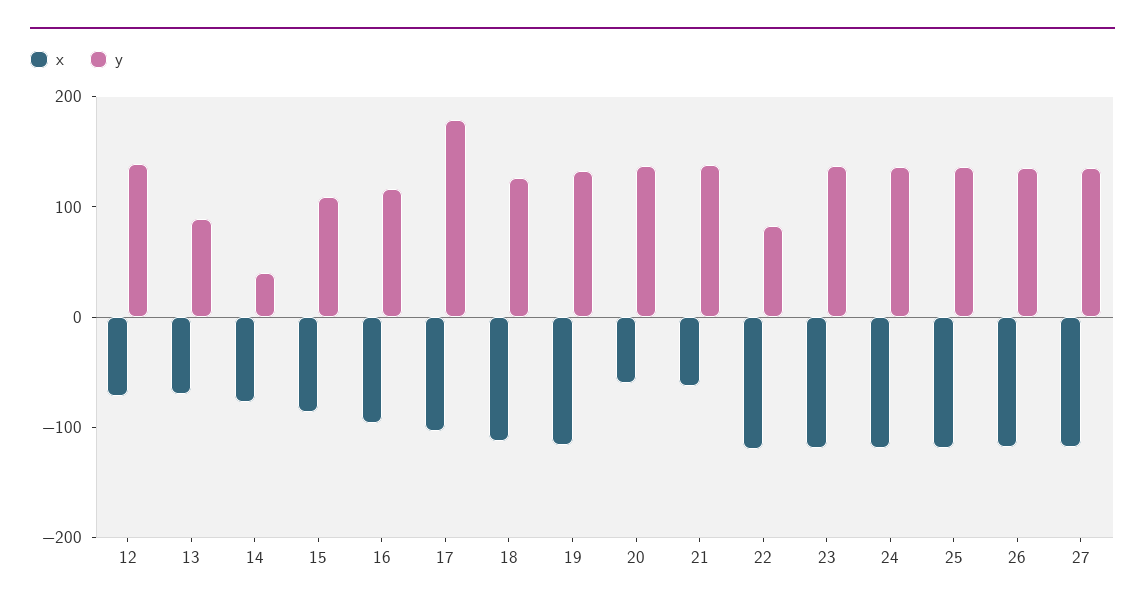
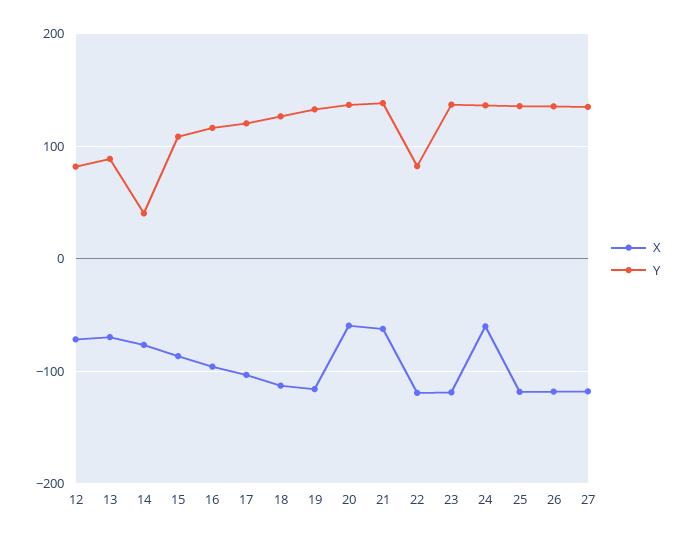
  {
    "x": {
      "12": -70,
      "13": -70,
      "14": -80,
      "15": -90,
      "16": -100,
      "17": -100,
      "18": -110,
      "19": -120,
      "20": -60,
      "21": -60,
      "22": -120,
      "23": -120,
-     "24": -120,
+     "24": -60,
      "25": -120,
      "26": -120,
      "27": -120
    },
    "y": {
-     "12": 140,
+     "12": 80,
      "13": 90,
      "14": 40,
      "15": 110,
      "16": 120,
-     "17": 180,
+     "17": 120,
      "18": 130,
      "19": 130,
      "20": 140,
      "21": 140,
      "22": 80,
      "23": 140,
      "24": 140,
      "25": 140,
      "26": 140,
      "27": 140
    }
  }

